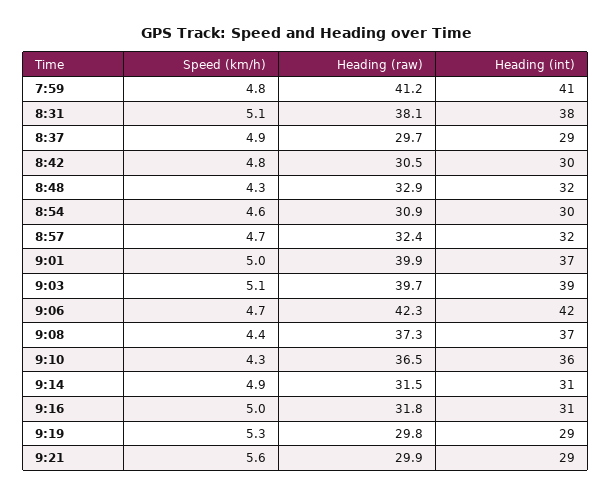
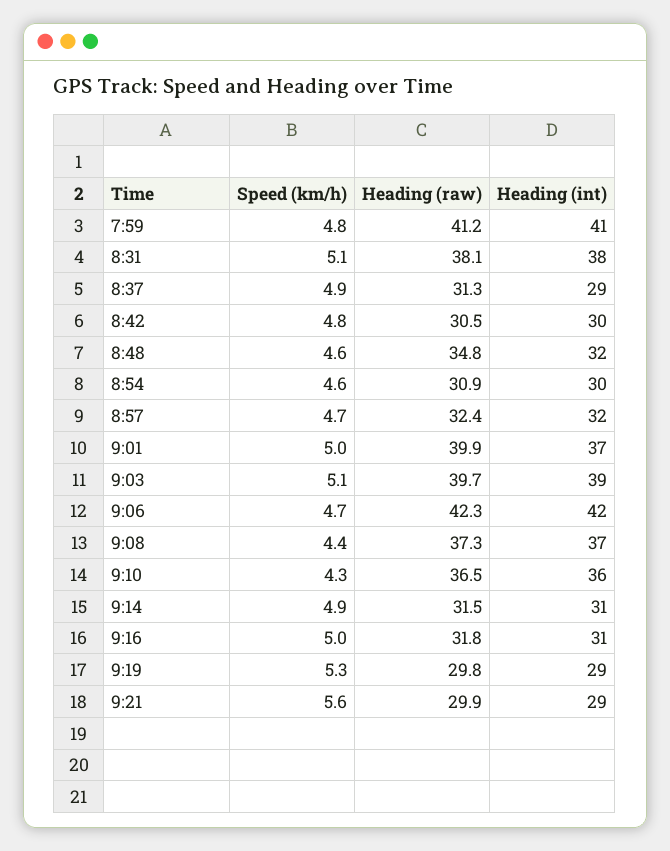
  {
    "Speed (km/h)": {
      "7:59": 4.8,
      "8:31": 5.1,
      "8:37": 4.9,
      "8:42": 4.8,
-     "8:48": 4.3,
+     "8:48": 4.6,
      "8:54": 4.6,
      "8:57": 4.7,
      "9:01": 5,
      "9:03": 5.1,
      "9:06": 4.7,
      "9:08": 4.4,
      "9:10": 4.3,
      "9:14": 4.9,
      "9:16": 5,
      "9:19": 5.3,
      "9:21": 5.6
    },
    "Heading (raw)": {
      "7:59": 41.2,
      "8:31": 38.1,
-     "8:37": 29.7,
+     "8:37": 31.3,
      "8:42": 30.5,
-     "8:48": 32.9,
+     "8:48": 34.8,
      "8:54": 30.9,
      "8:57": 32.4,
      "9:01": 39.9,
      "9:03": 39.7,
      "9:06": 42.3,
      "9:08": 37.3,
      "9:10": 36.5,
      "9:14": 31.5,
      "9:16": 31.8,
      "9:19": 29.8,
      "9:21": 29.9
    },
    "Heading (int)": {
      "7:59": 41,
      "8:31": 38,
      "8:37": 29,
      "8:42": 30,
      "8:48": 32,
      "8:54": 30,
      "8:57": 32,
      "9:01": 37,
      "9:03": 39,
      "9:06": 42,
      "9:08": 37,
      "9:10": 36,
      "9:14": 31,
      "9:16": 31,
      "9:19": 29,
      "9:21": 29
    }
  }

